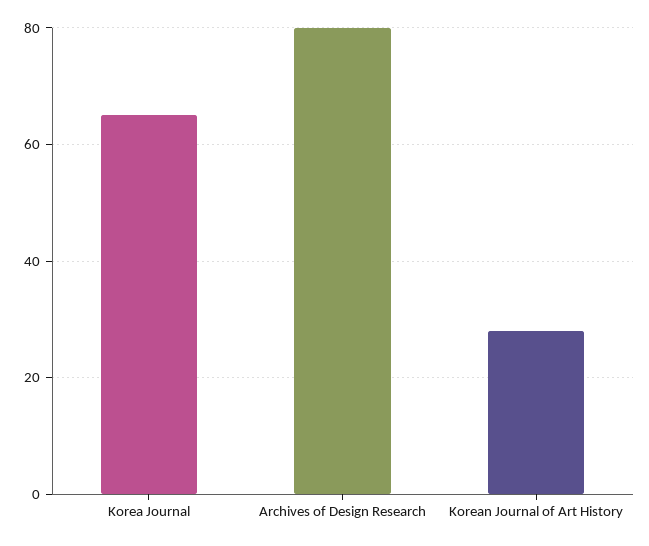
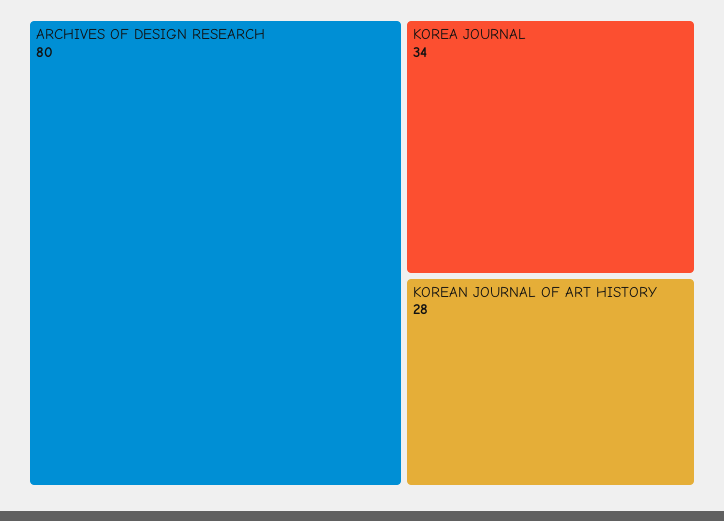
  {
-   "Korea Journal": 65,
+   "Korea Journal": 34,
    "Archives of Design Research": 80,
    "Korean Journal of Art History": 28
  }

